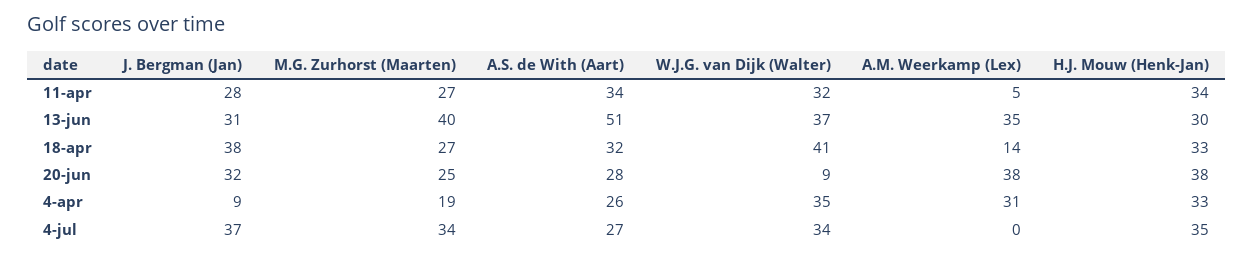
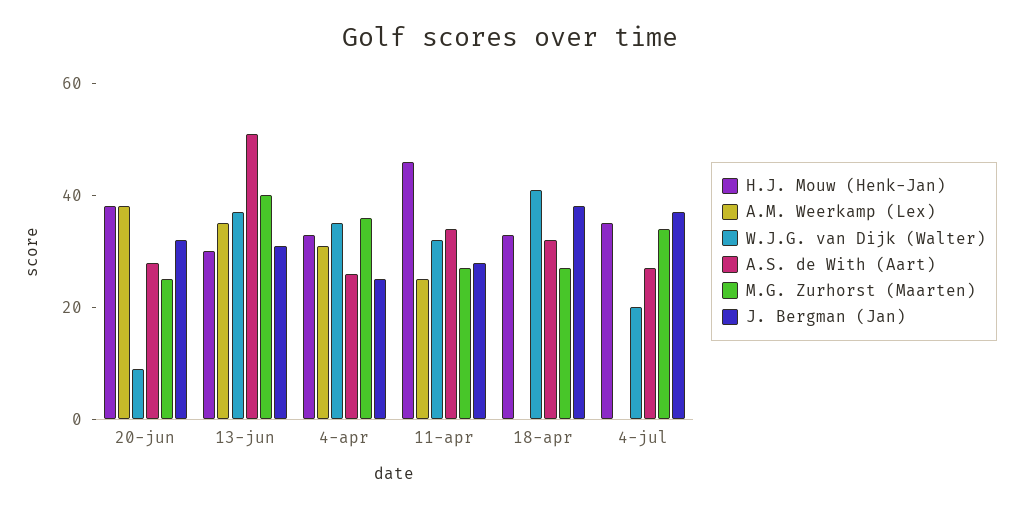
  {
    "J. Bergman (Jan)": {
      "11-apr": 28,
      "13-jun": 31,
      "18-apr": 38,
      "20-jun": 32,
-     "4-apr": 9,
+     "4-apr": 25,
      "4-jul": 37
    },
    "M.G. Zurhorst (Maarten)": {
      "11-apr": 27,
      "13-jun": 40,
      "18-apr": 27,
      "20-jun": 25,
-     "4-apr": 19,
+     "4-apr": 35,
      "4-jul": 34
    },
    "A.S. de With (Aart)": {
      "11-apr": 34,
      "13-jun": 51,
      "18-apr": 32,
      "20-jun": 28,
      "4-apr": 26,
      "4-jul": 27
    },
    "W.J.G. van Dijk (Walter)": {
      "11-apr": 32,
      "13-jun": 37,
      "18-apr": 41,
      "20-jun": 9,
      "4-apr": 35,
-     "4-jul": 34
+     "4-jul": 20
    },
    "A.M. Weerkamp (Lex)": {
-     "11-apr": 5,
+     "11-apr": 25,
      "13-jun": 35,
-     "18-apr": 14,
+     "18-apr": 0,
      "20-jun": 38,
      "4-apr": 31,
      "4-jul": 0
    },
    "H.J. Mouw (Henk-Jan)": {
-     "11-apr": 34,
+     "11-apr": 45,
      "13-jun": 30,
      "18-apr": 33,
      "20-jun": 38,
      "4-apr": 33,
      "4-jul": 35
    }
  }

